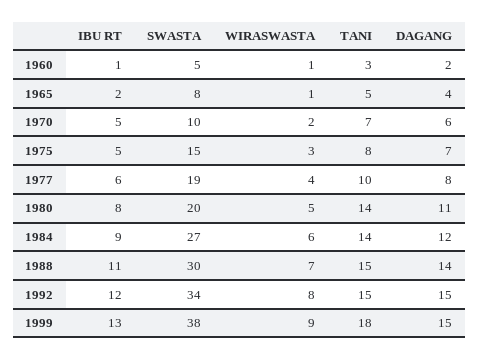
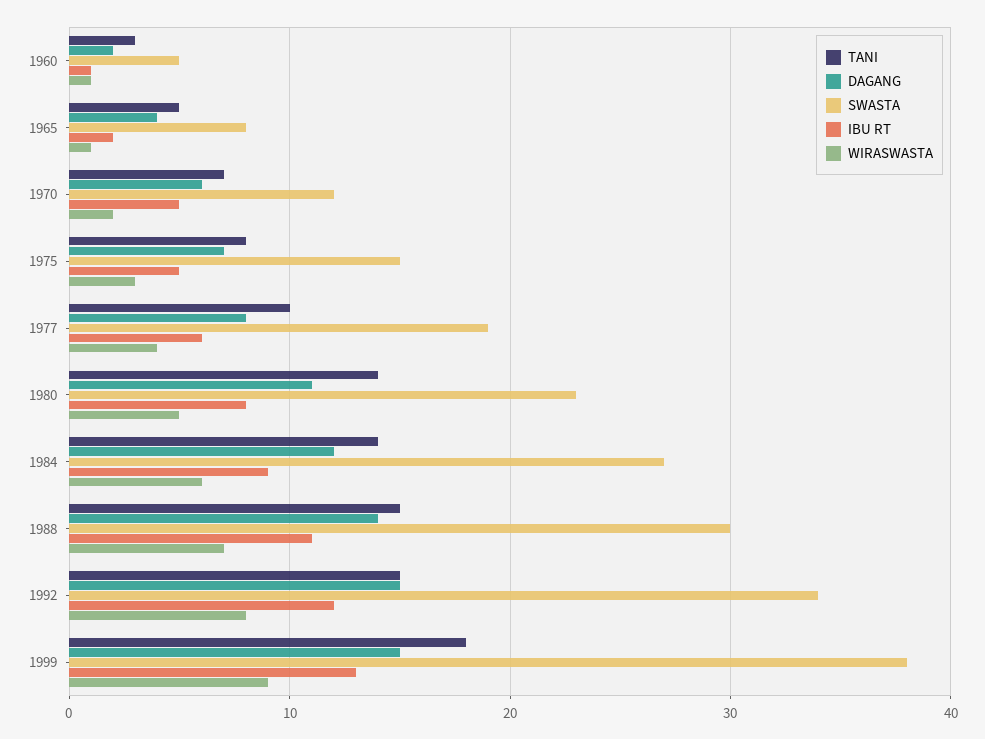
  {
    "IBU RT": {
      "1960": 1,
      "1965": 2,
      "1970": 5,
      "1975": 5,
      "1977": 6,
      "1980": 8,
      "1984": 9,
      "1988": 11,
      "1992": 12,
      "1999": 13
    },
    "SWASTA": {
      "1960": 5,
      "1965": 8,
-     "1970": 10,
+     "1970": 12,
      "1975": 15,
      "1977": 19,
-     "1980": 20,
+     "1980": 23,
      "1984": 27,
      "1988": 30,
      "1992": 34,
      "1999": 38
    },
    "WIRASWASTA": {
      "1960": 1,
      "1965": 1,
      "1970": 2,
      "1975": 3,
      "1977": 4,
      "1980": 5,
      "1984": 6,
      "1988": 7,
      "1992": 8,
      "1999": 9
    },
    "TANI": {
      "1960": 3,
      "1965": 5,
      "1970": 7,
      "1975": 8,
      "1977": 10,
      "1980": 14,
      "1984": 14,
      "1988": 15,
      "1992": 15,
      "1999": 18
    },
    "DAGANG": {
      "1960": 2,
      "1965": 4,
      "1970": 6,
      "1975": 7,
      "1977": 8,
      "1980": 11,
      "1984": 12,
      "1988": 14,
      "1992": 15,
      "1999": 15
    }
  }

